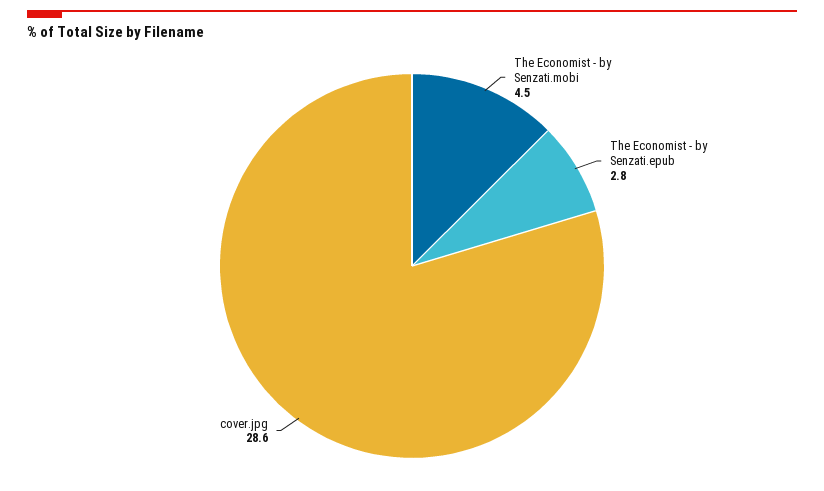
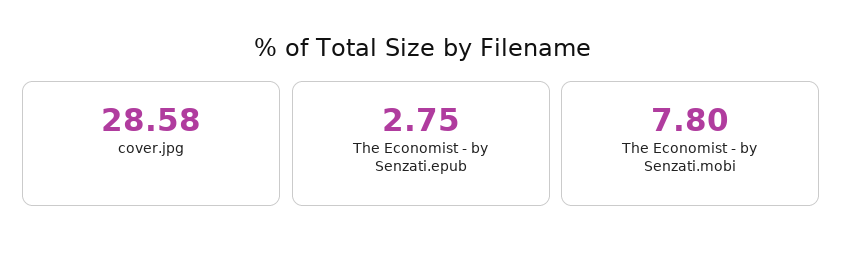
  {
-   "The Economist - by Senzati.mobi": 4.5,
+   "The Economist - by Senzati.mobi": 7.8,
    "The Economist - by Senzati.epub": 2.75,
    "cover.jpg": 28.58
  }

